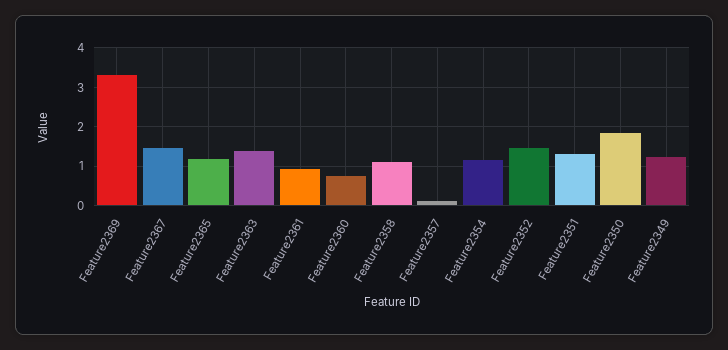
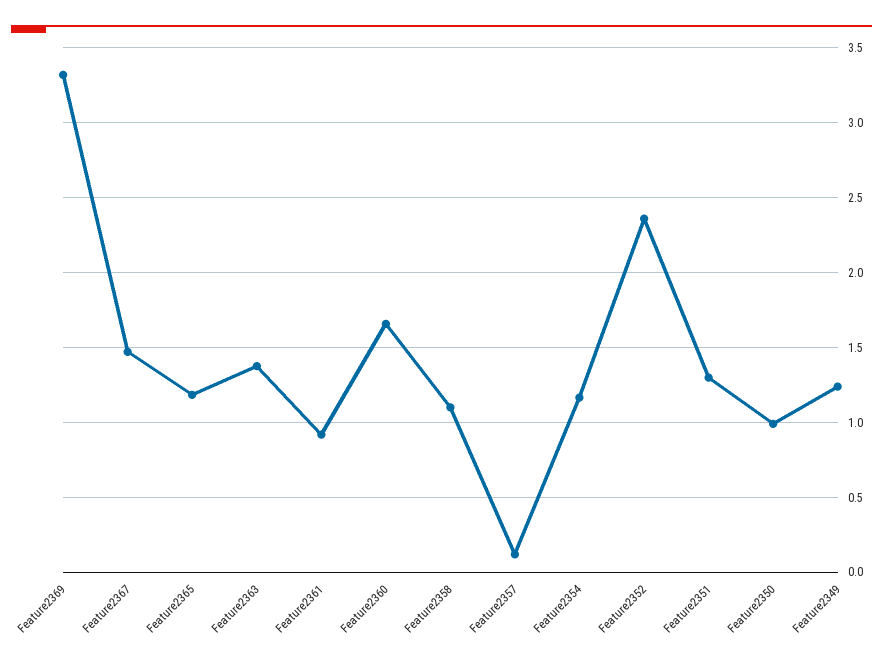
  {
    "Feature2369": 3.3,
    "Feature2367": 1.45,
    "Feature2365": 1.2,
    "Feature2363": 1.4,
    "Feature2361": 0.9,
-   "Feature2360": 0.8,
+   "Feature2360": 1.65,
    "Feature2358": 1.1,
    "Feature2357": 0.1,
    "Feature2354": 1.15,
-   "Feature2352": 1.4,
+   "Feature2352": 2.35,
    "Feature2351": 1.3,
-   "Feature2350": 1.8,
+   "Feature2350": 1,
    "Feature2349": 1.25
  }

